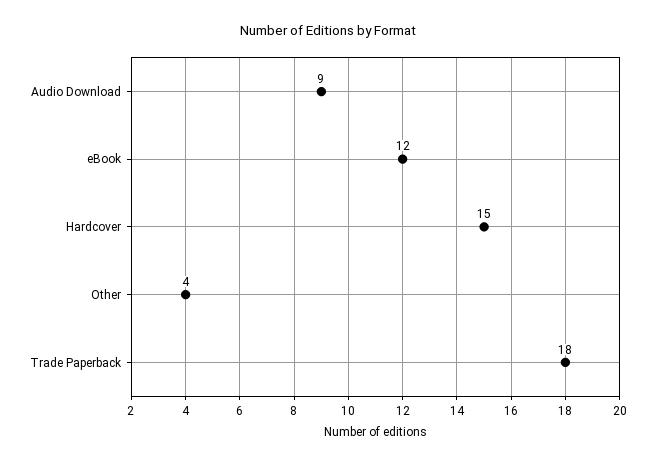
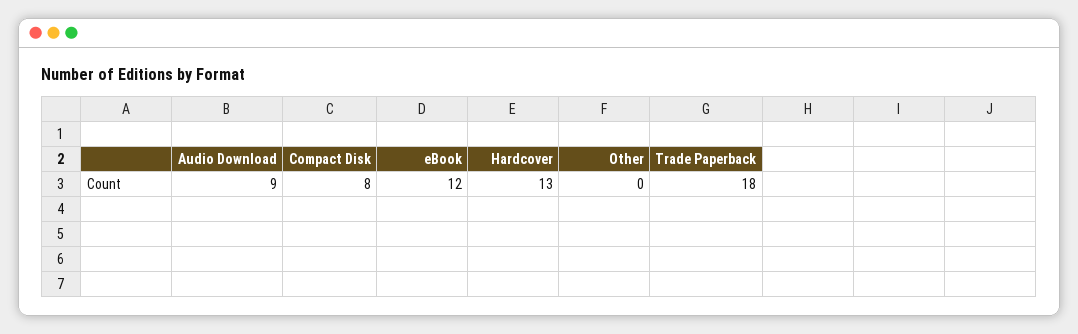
  {
    "Audio Download": 9,
    "eBook": 12,
-   "Hardcover": 15,
+   "Hardcover": 13,
-   "Other": 4,
+   "Other": 0,
-   "Trade Paperback": 18
+   "Trade Paperback": 18,
+   "Compact Disk": 8
  }

